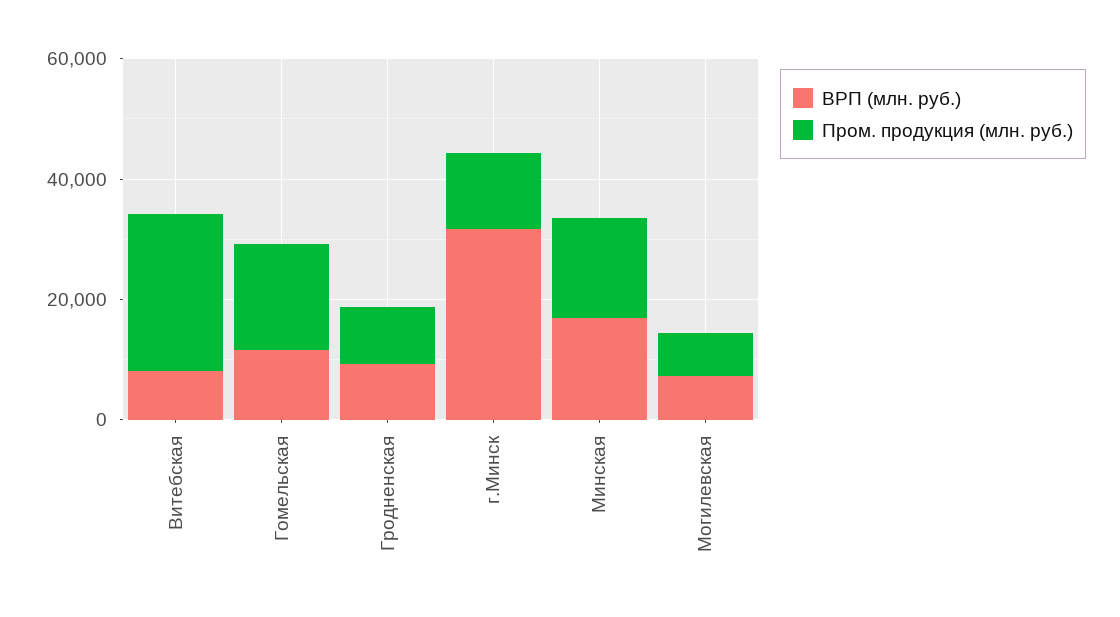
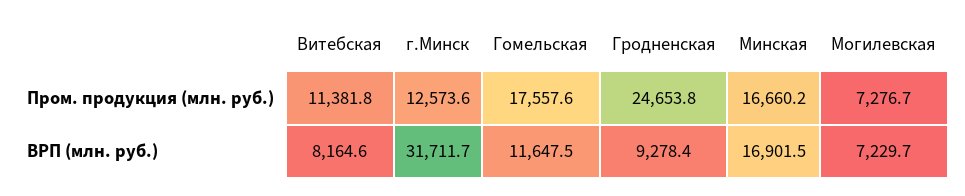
  {
    "ВРП (млн. руб.)": {
      "Витебская": 8164.6,
      "Гомельская": 11647.5,
      "Гродненская": 9278.4,
      "г.Минск": 31711.7,
      "Минская": 16901.5,
      "Могилевская": 7229.7
    },
    "Пром. продукция (млн. руб.)": {
-     "Витебская": 25000,
+     "Витебская": 11381.8,
      "Гомельская": 17557.6,
-     "Гродненская": 10000,
+     "Гродненская": 24653.8,
      "г.Минск": 12573.6,
      "Минская": 16660.2,
      "Могилевская": 7276.7
    }
  }

